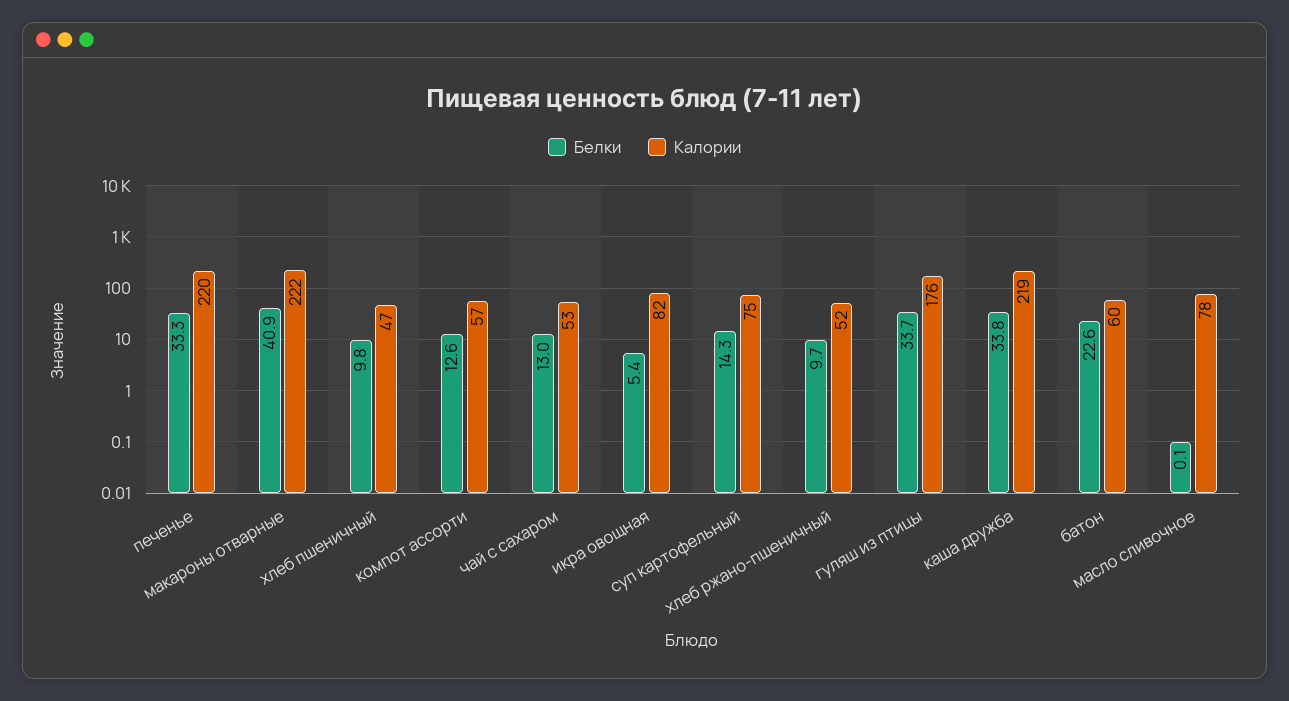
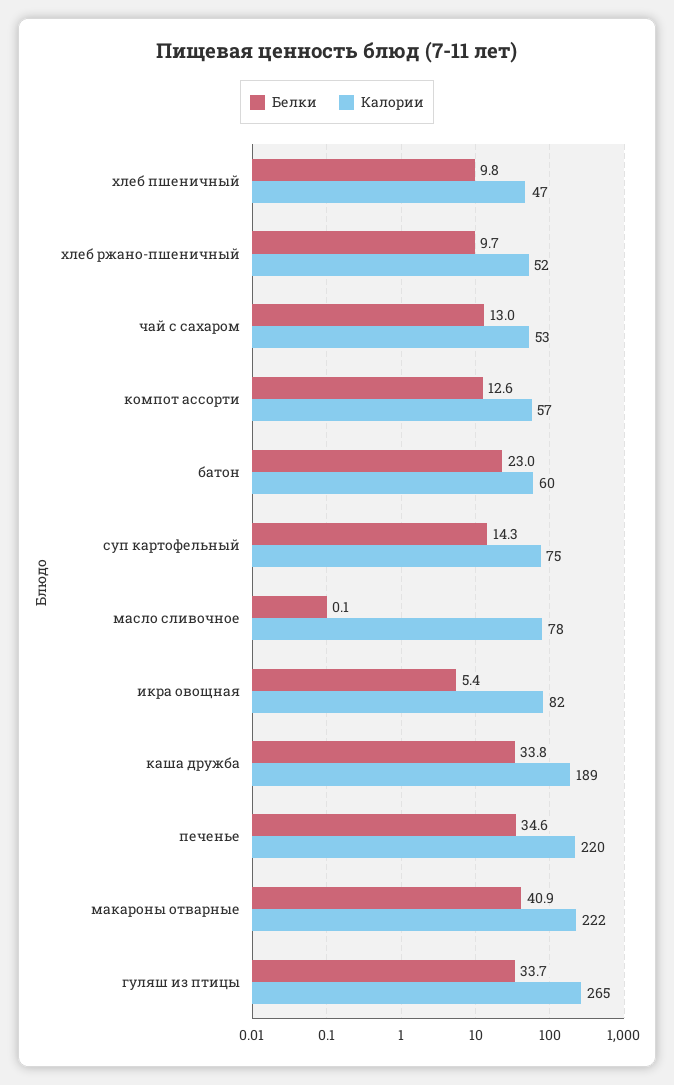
  {
    "Белки": {
-     "печенье": 33.3,
+     "печенье": 34.6,
      "макароны отварные": 40.9,
      "хлеб пшеничный": 9.8,
      "компот ассорти": 12.6,
      "чай с сахаром": 13,
      "икра овощная": 5.4,
      "суп картофельный": 14.3,
      "хлеб ржано-пшеничный": 9.7,
      "гуляш из птицы": 33.7,
      "каша дружба": 33.8,
-     "батон": 22.6,
+     "батон": 23,
      "масло сливочное": 0.1
    },
    "Калории": {
      "печенье": 220,
      "макароны отварные": 222,
      "хлеб пшеничный": 47,
      "компот ассорти": 57,
      "чай с сахаром": 53,
      "икра овощная": 82,
      "суп картофельный": 75,
      "хлеб ржано-пшеничный": 52,
-     "гуляш из птицы": 176,
+     "гуляш из птицы": 265,
-     "каша дружба": 219,
+     "каша дружба": 189,
      "батон": 60,
      "масло сливочное": 78
    }
  }

